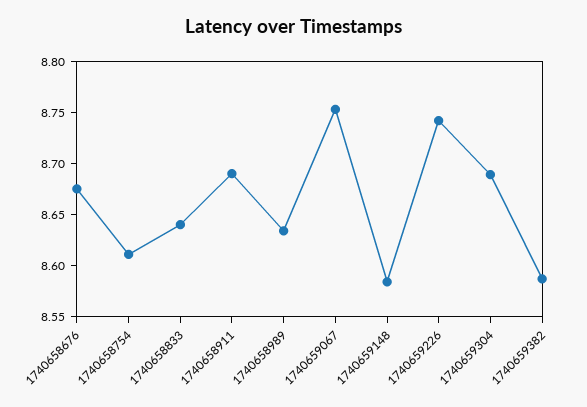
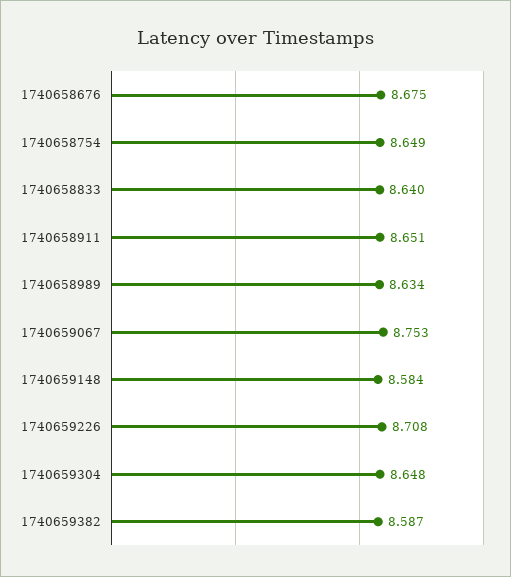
  {
    "1740658676": 8.675,
-   "1740658754": 8.61,
+   "1740658754": 8.649,
    "1740658833": 8.64,
-   "1740658911": 8.69,
+   "1740658911": 8.651,
    "1740658989": 8.634,
    "1740659067": 8.753,
    "1740659148": 8.584,
-   "1740659226": 8.74,
+   "1740659226": 8.708,
-   "1740659304": 8.69,
+   "1740659304": 8.648,
    "1740659382": 8.587
  }

